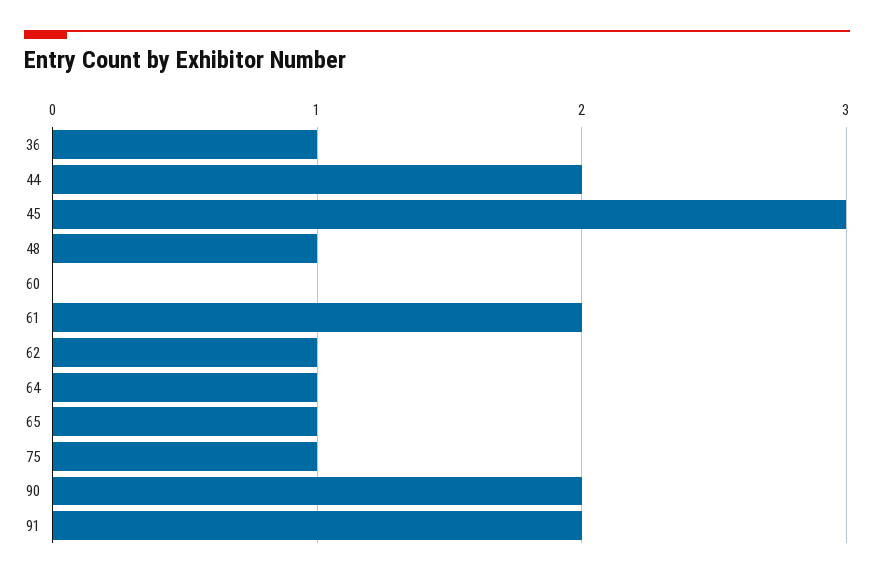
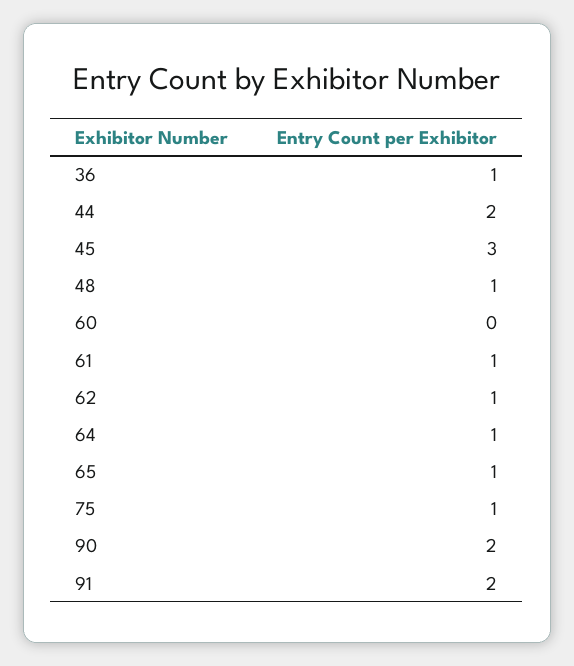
  {
    "36": 1,
    "44": 2,
    "45": 3,
    "48": 1,
    "60": 0,
-   "61": 2,
+   "61": 1,
    "62": 1,
    "64": 1,
    "65": 1,
    "75": 1,
    "90": 2,
    "91": 2
  }

